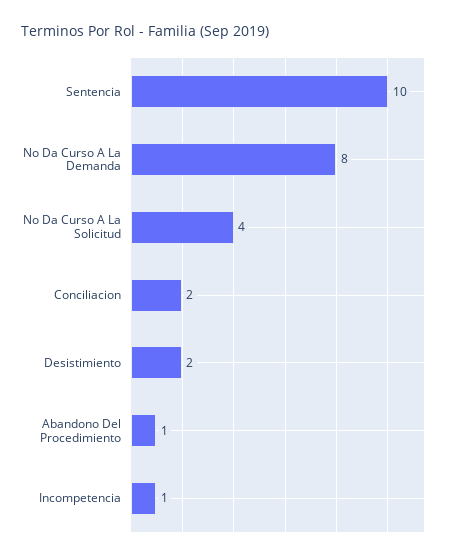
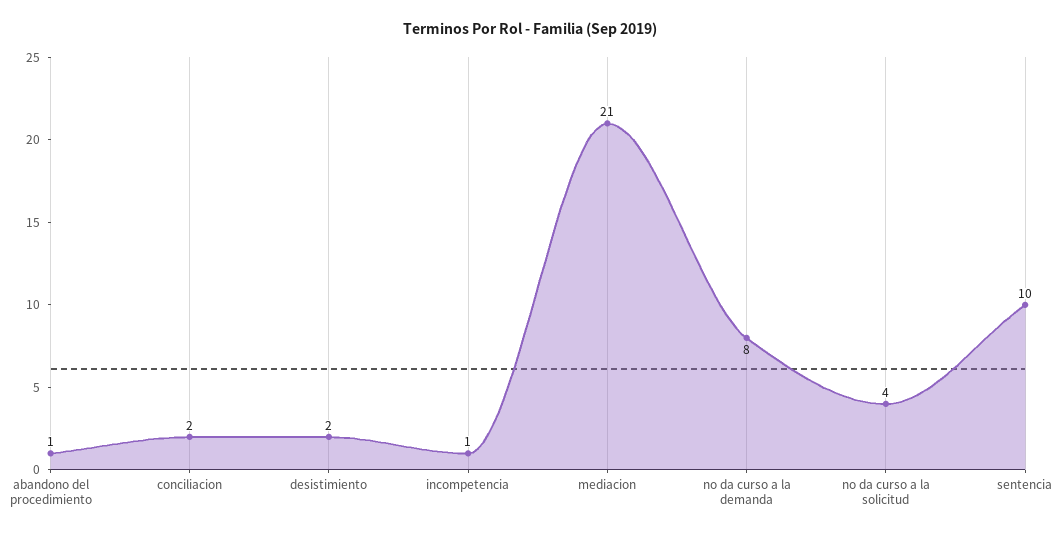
  {
    "Sentencia": 10,
    "No Da Curso A La Demanda": 8,
    "No Da Curso A La Solicitud": 4,
    "Conciliacion": 2,
    "Desistimiento": 2,
    "Abandono Del Procedimiento": 1,
-   "Incompetencia": 1
+   "Incompetencia": 1,
+   "mediacion": 21
  }

